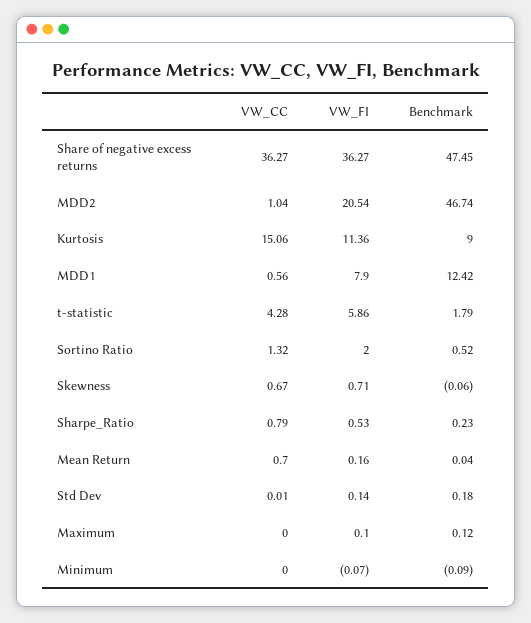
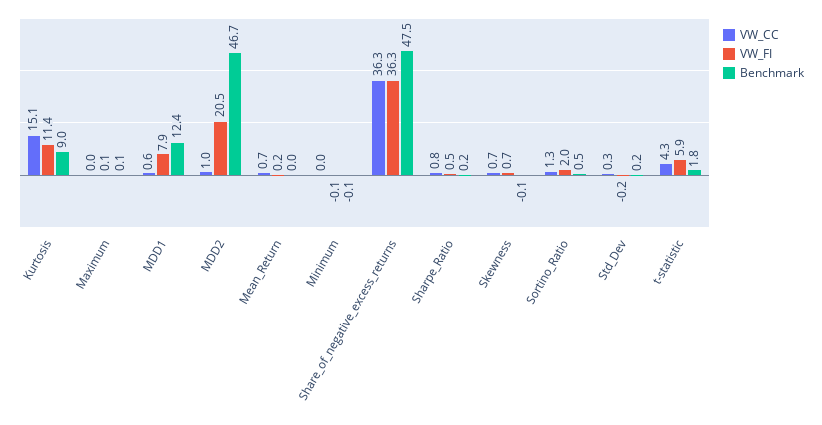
  {
    "VW_CC": {
      "Share of negative excess returns": 36.27,
      "MDD2": 1.04,
      "Kurtosis": 15.06,
      "MDD1": 0.56,
      "t-statistic": 4.28,
      "Sortino Ratio": 1.32,
      "Skewness": 0.67,
      "Sharpe_Ratio": 0.79,
      "Mean Return": 0.7,
-     "Std Dev": 0.01,
+     "Std Dev": 0.3,
      "Maximum": 0,
      "Minimum": 0
    },
    "VW_FI": {
      "Share of negative excess returns": 36.27,
      "MDD2": 20.54,
      "Kurtosis": 11.36,
      "MDD1": 7.9,
      "t-statistic": 5.86,
      "Sortino Ratio": 2,
      "Skewness": 0.71,
      "Sharpe_Ratio": 0.53,
      "Mean Return": 0.16,
-     "Std Dev": 0.14,
+     "Std Dev": -0.2,
      "Maximum": 0.1,
      "Minimum": -0.07
    },
    "Benchmark": {
      "Share of negative excess returns": 47.45,
      "MDD2": 46.74,
      "Kurtosis": 9,
      "MDD1": 12.42,
      "t-statistic": 1.79,
      "Sortino Ratio": 0.52,
      "Skewness": -0.06,
      "Sharpe_Ratio": 0.23,
      "Mean Return": 0.04,
      "Std Dev": 0.18,
      "Maximum": 0.12,
      "Minimum": -0.09
    }
  }

